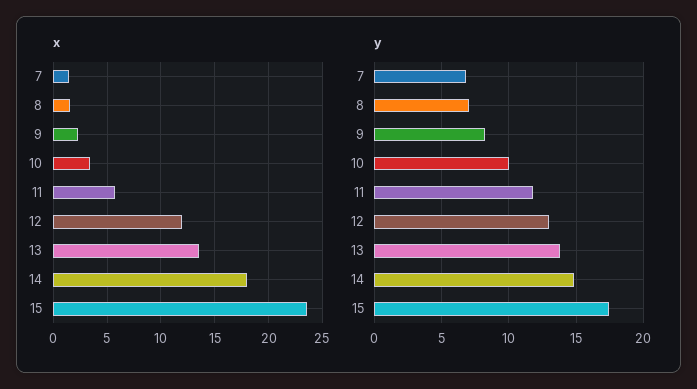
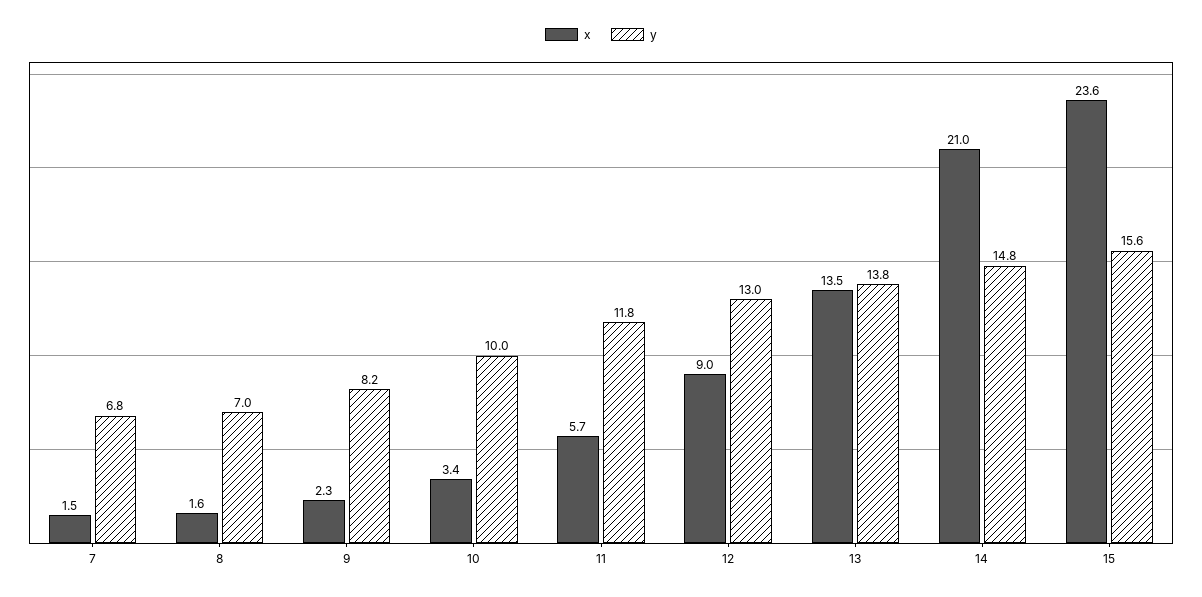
  {
    "x": {
      "7": 1.5,
      "8": 1.6,
      "9": 2.3,
      "10": 3.4,
      "11": 5.7,
-     "12": 12,
+     "12": 9,
      "13": 13.5,
-     "14": 18,
+     "14": 21,
      "15": 23.6
    },
    "y": {
      "7": 6.8,
      "8": 7,
      "9": 8.2,
      "10": 10,
      "11": 11.8,
      "12": 13,
      "13": 13.8,
      "14": 14.8,
-     "15": 17.5
+     "15": 15.6
    }
  }

